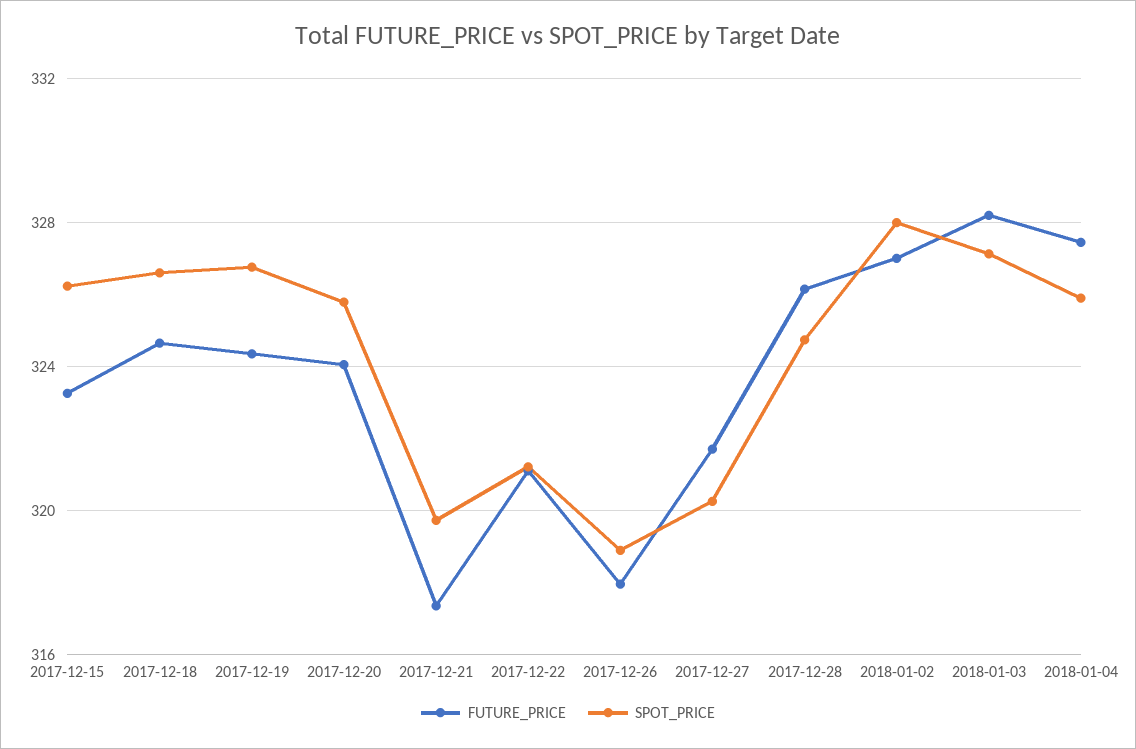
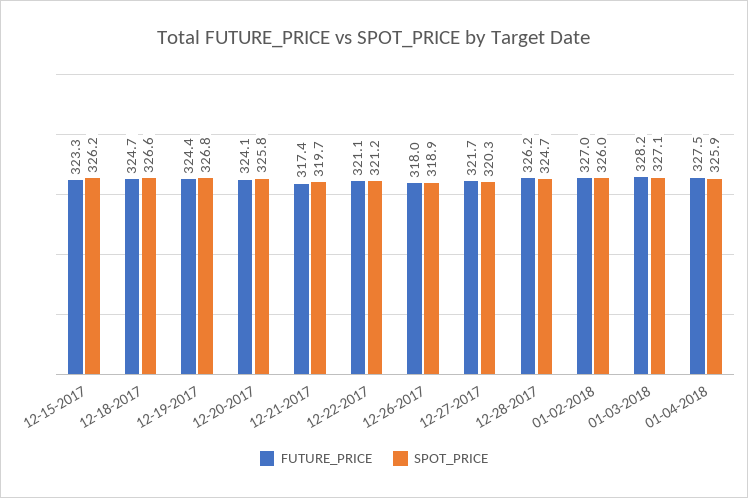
  {
    "FUTURE_PRICE": {
      "2017-12-15": 323.3,
      "2017-12-18": 324.7,
      "2017-12-19": 324.4,
      "2017-12-20": 324.1,
      "2017-12-21": 317.4,
      "2017-12-22": 321.1,
      "2017-12-26": 318,
      "2017-12-27": 321.7,
      "2017-12-28": 326.2,
      "2018-01-02": 327,
      "2018-01-03": 328.2,
      "2018-01-04": 327.5
    },
    "SPOT_PRICE": {
      "2017-12-15": 326.2,
      "2017-12-18": 326.6,
      "2017-12-19": 326.8,
      "2017-12-20": 325.8,
      "2017-12-21": 319.7,
      "2017-12-22": 321.2,
      "2017-12-26": 318.9,
      "2017-12-27": 320.3,
      "2017-12-28": 324.7,
-     "2018-01-02": 328,
+     "2018-01-02": 326,
      "2018-01-03": 327.1,
      "2018-01-04": 325.9
    }
  }

